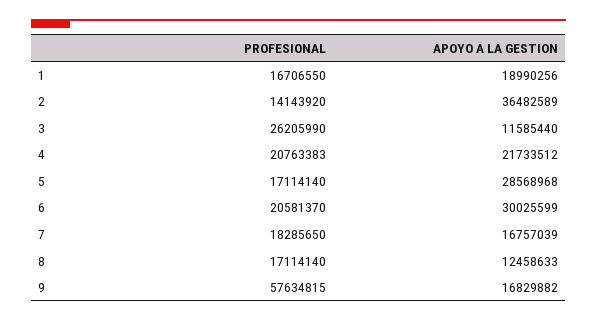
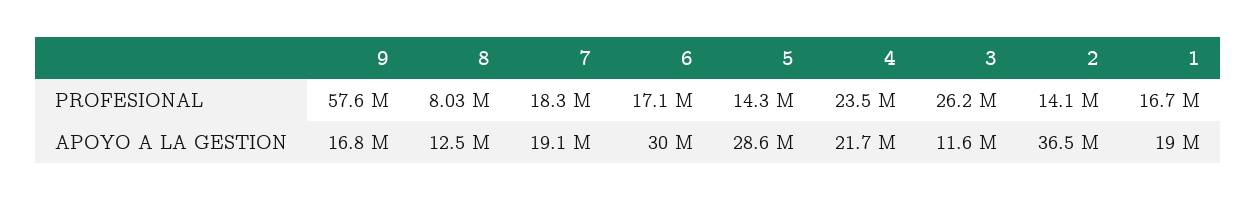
  {
    "PROFESIONAL": {
      "1": 16706550,
      "2": 14143920,
      "3": 26205990,
-     "4": 20763383,
+     "4": 23500000,
-     "5": 17114140,
+     "5": 14300000,
-     "6": 20581370,
+     "6": 17100000,
      "7": 18285650,
-     "8": 17114140,
+     "8": 8030000,
      "9": 57634815
    },
    "APOYO A LA GESTION": {
      "1": 18990256,
      "2": 36482589,
      "3": 11585440,
      "4": 21733512,
      "5": 28568968,
      "6": 30025599,
-     "7": 16757039,
+     "7": 19100000,
      "8": 12458633,
      "9": 16829882
    }
  }

